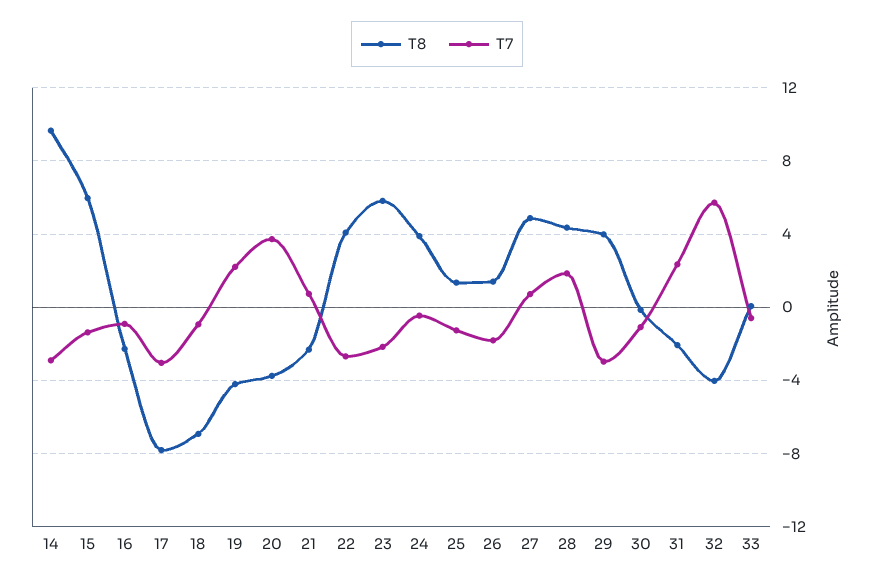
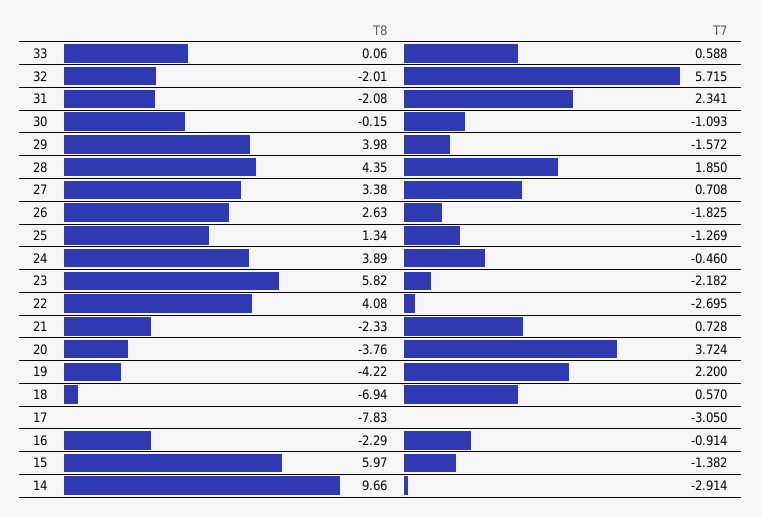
  {
    "T8": {
      "14": 9.66,
      "15": 5.97,
      "16": -2.29,
      "17": -7.83,
      "18": -6.94,
      "19": -4.22,
      "20": -3.76,
      "21": -2.33,
      "22": 4.08,
      "23": 5.82,
      "24": 3.89,
      "25": 1.34,
-     "26": 1.5,
+     "26": 2.63,
-     "27": 5,
+     "27": 3.38,
      "28": 4.35,
      "29": 3.98,
      "30": -0.15,
      "31": -2.08,
-     "32": -4,
+     "32": -2.01,
      "33": 0.06
    },
    "T7": {
      "14": -2.914,
      "15": -1.382,
      "16": -0.914,
      "17": -3.05,
-     "18": -1,
+     "18": 0.57,
      "19": 2.2,
      "20": 3.724,
      "21": 0.728,
      "22": -2.695,
      "23": -2.182,
      "24": -0.46,
      "25": -1.269,
      "26": -1.825,
      "27": 0.708,
      "28": 1.85,
-     "29": -3,
+     "29": -1.572,
      "30": -1.093,
      "31": 2.341,
      "32": 5.715,
-     "33": -0.5
+     "33": 0.588
    }
  }

